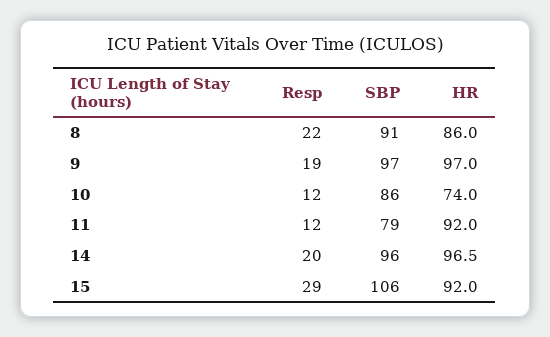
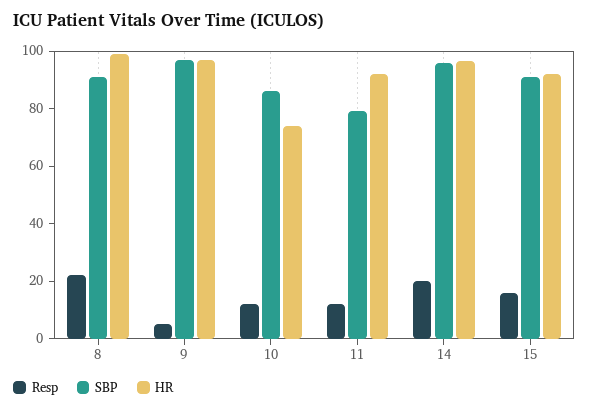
  {
    "Resp": {
      "8": 22,
-     "9": 19,
+     "9": 5,
      "10": 12,
      "11": 12,
      "14": 20,
-     "15": 29
+     "15": 15
    },
    "SBP": {
      "8": 91,
      "9": 97,
      "10": 86,
      "11": 79,
      "14": 96,
-     "15": 106
+     "15": 90
    },
    "HR": {
-     "8": 86,
+     "8": 100,
      "9": 97,
      "10": 74,
      "11": 92,
      "14": 96.5,
      "15": 92
    }
  }

